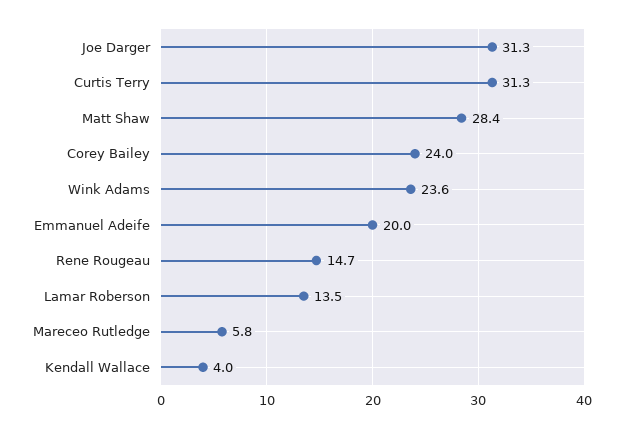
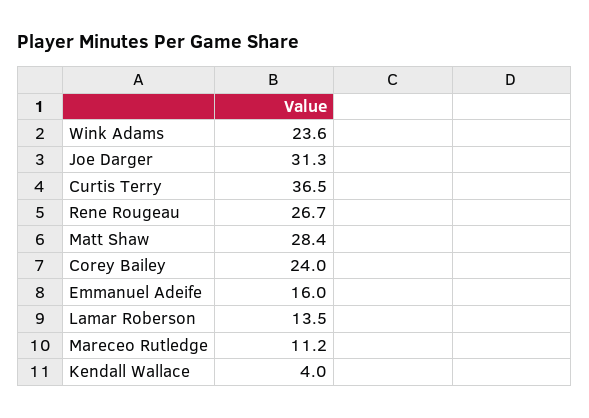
  {
    "Joe Darger": 31.3,
-   "Curtis Terry": 31.3,
+   "Curtis Terry": 36.5,
    "Matt Shaw": 28.4,
    "Corey Bailey": 24,
    "Wink Adams": 23.6,
-   "Emmanuel Adeife": 20,
+   "Emmanuel Adeife": 16,
-   "Rene Rougeau": 14.7,
+   "Rene Rougeau": 26.7,
    "Lamar Roberson": 13.5,
-   "Mareceo Rutledge": 5.8,
+   "Mareceo Rutledge": 11.2,
    "Kendall Wallace": 4
  }

